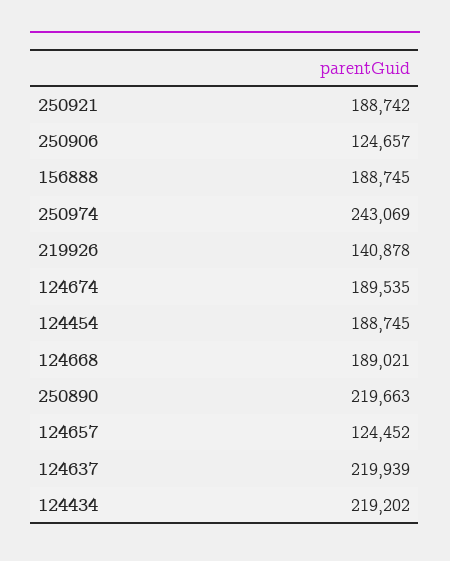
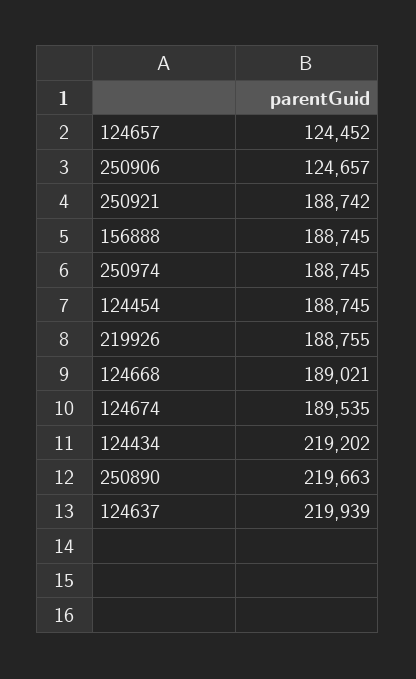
  {
    "250921": 188742,
    "250906": 124657,
    "156888": 188745,
-   "250974": 243069,
+   "250974": 188745,
-   "219926": 140878,
+   "219926": 188755,
    "124674": 189535,
    "124454": 188745,
    "124668": 189021,
    "250890": 219663,
    "124657": 124452,
    "124637": 219939,
    "124434": 219202
  }

